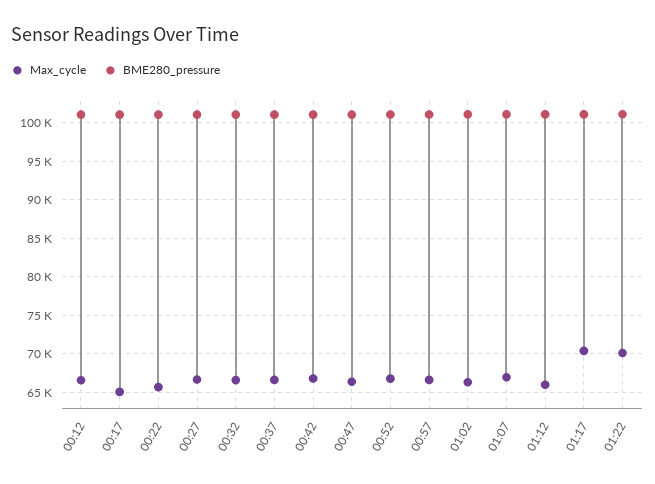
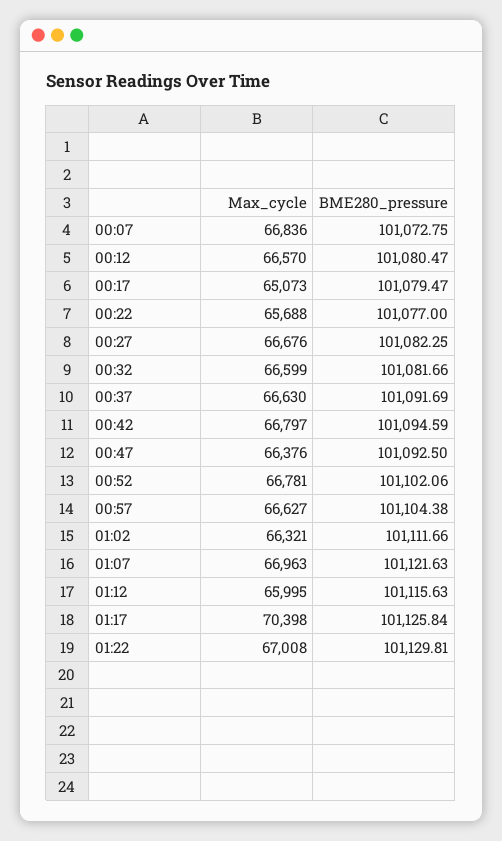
  {
    "Max_cycle": {
      "00:12": 66570,
      "00:17": 65073,
      "00:22": 65688,
      "00:27": 66676,
      "00:32": 66599,
      "00:37": 66630,
      "00:42": 66797,
      "00:47": 66376,
      "00:52": 66781,
      "00:57": 66627,
      "01:02": 66321,
      "01:07": 66963,
      "01:12": 65995,
      "01:17": 70398,
-     "01:22": 70000
+     "01:22": 67008,
+     "00:07": 66836
    },
    "BME280_pressure": {
      "00:12": 101080.47,
      "00:17": 101079.47,
      "00:22": 101077,
      "00:27": 101082.25,
      "00:32": 101081.66,
      "00:37": 101091.69,
      "00:42": 101094.59,
      "00:47": 101092.5,
      "00:52": 101102.06,
      "00:57": 101104.38,
      "01:02": 101111.66,
      "01:07": 101121.63,
      "01:12": 101115.63,
      "01:17": 101125.84,
-     "01:22": 101129.81
+     "01:22": 101129.81,
+     "00:07": 101072.75
    }
  }

